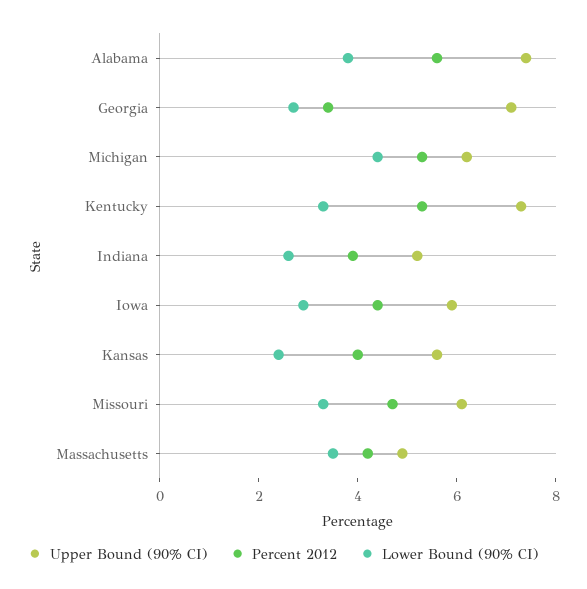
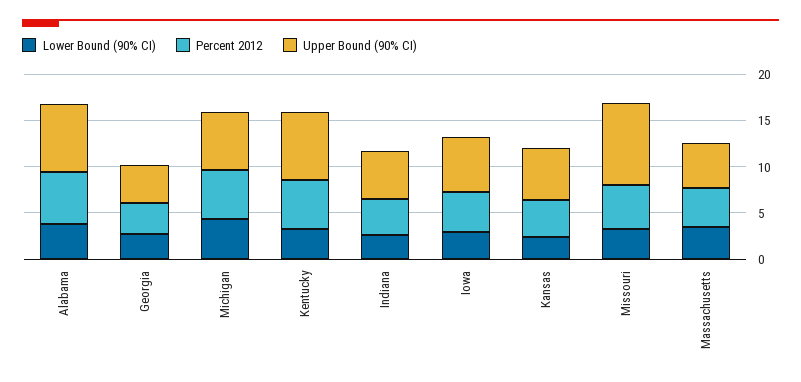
  {
    "Upper Bound (90% CI)": {
      "Alabama": 7.5,
-     "Georgia": 7,
+     "Georgia": 4,
      "Michigan": 6,
      "Kentucky": 7.5,
      "Indiana": 5,
      "Iowa": 6,
      "Kansas": 5.5,
-     "Missouri": 6,
+     "Missouri": 9,
      "Massachusetts": 5
    },
    "Percent 2012": {
      "Alabama": 5.5,
      "Georgia": 3.5,
      "Michigan": 5.5,
      "Kentucky": 5.5,
      "Indiana": 4,
      "Iowa": 4.5,
      "Kansas": 4,
      "Missouri": 4.5,
      "Massachusetts": 4
    },
    "Lower Bound (90% CI)": {
      "Alabama": 4,
      "Georgia": 2.5,
      "Michigan": 4.5,
      "Kentucky": 3.5,
      "Indiana": 2.5,
      "Iowa": 3,
      "Kansas": 2.5,
      "Missouri": 3.5,
      "Massachusetts": 3.5
    }
  }

